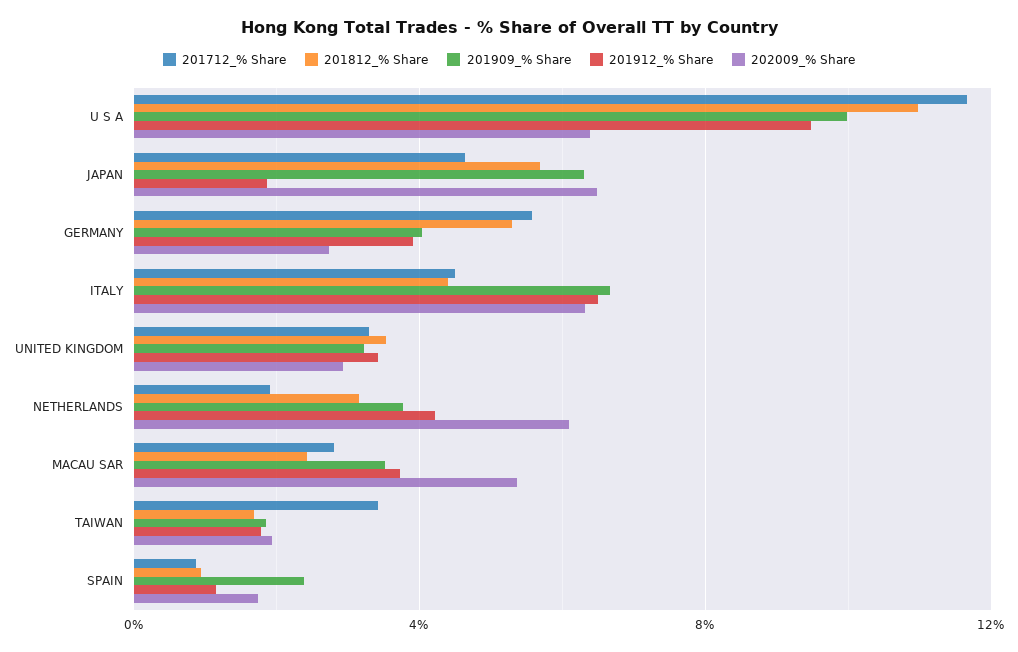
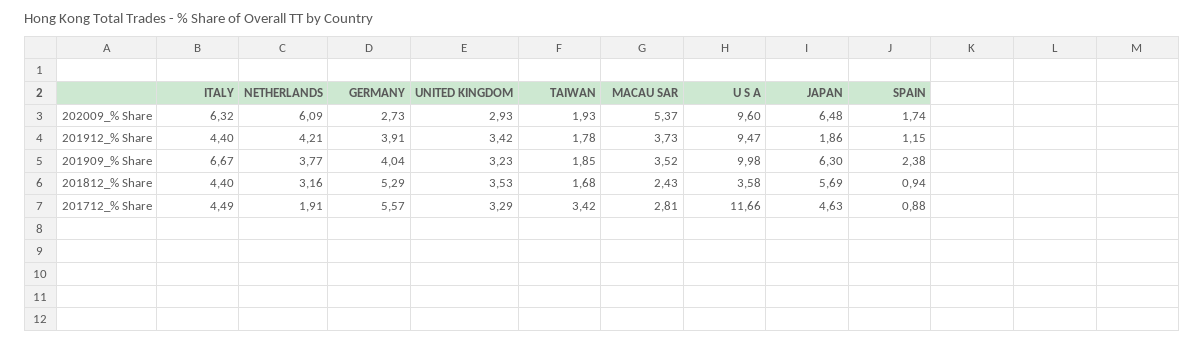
  {
    "201712_% Share": {
      "U S A": 11.66,
      "JAPAN": 4.63,
      "GERMANY": 5.57,
      "ITALY": 4.49,
      "UNITED KINGDOM": 3.29,
      "NETHERLANDS": 1.91,
      "MACAU SAR": 2.81,
      "TAIWAN": 3.42,
      "SPAIN": 0.88
    },
    "201812_% Share": {
-     "U S A": 11,
+     "U S A": 3.58,
      "JAPAN": 5.69,
      "GERMANY": 5.29,
      "ITALY": 4.4,
      "UNITED KINGDOM": 3.53,
      "NETHERLANDS": 3.16,
      "MACAU SAR": 2.43,
      "TAIWAN": 1.68,
      "SPAIN": 0.94
    },
    "201909_% Share": {
      "U S A": 9.98,
      "JAPAN": 6.3,
      "GERMANY": 4.04,
      "ITALY": 6.67,
      "UNITED KINGDOM": 3.23,
      "NETHERLANDS": 3.77,
      "MACAU SAR": 3.52,
      "TAIWAN": 1.85,
      "SPAIN": 2.38
    },
    "201912_% Share": {
      "U S A": 9.47,
      "JAPAN": 1.86,
      "GERMANY": 3.91,
-     "ITALY": 6.5,
+     "ITALY": 4.4,
      "UNITED KINGDOM": 3.42,
      "NETHERLANDS": 4.21,
      "MACAU SAR": 3.73,
      "TAIWAN": 1.78,
      "SPAIN": 1.15
    },
    "202009_% Share": {
-     "U S A": 6.5,
+     "U S A": 9.6,
      "JAPAN": 6.48,
      "GERMANY": 2.73,
      "ITALY": 6.32,
      "UNITED KINGDOM": 2.93,
      "NETHERLANDS": 6.09,
      "MACAU SAR": 5.37,
      "TAIWAN": 1.93,
      "SPAIN": 1.74
    }
  }

